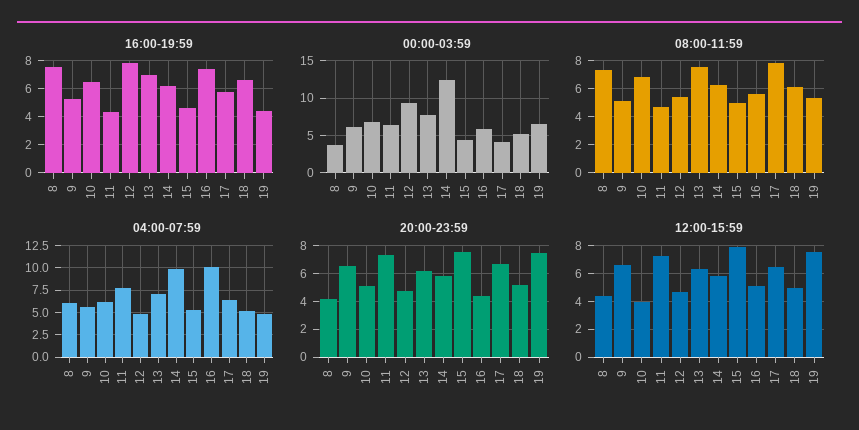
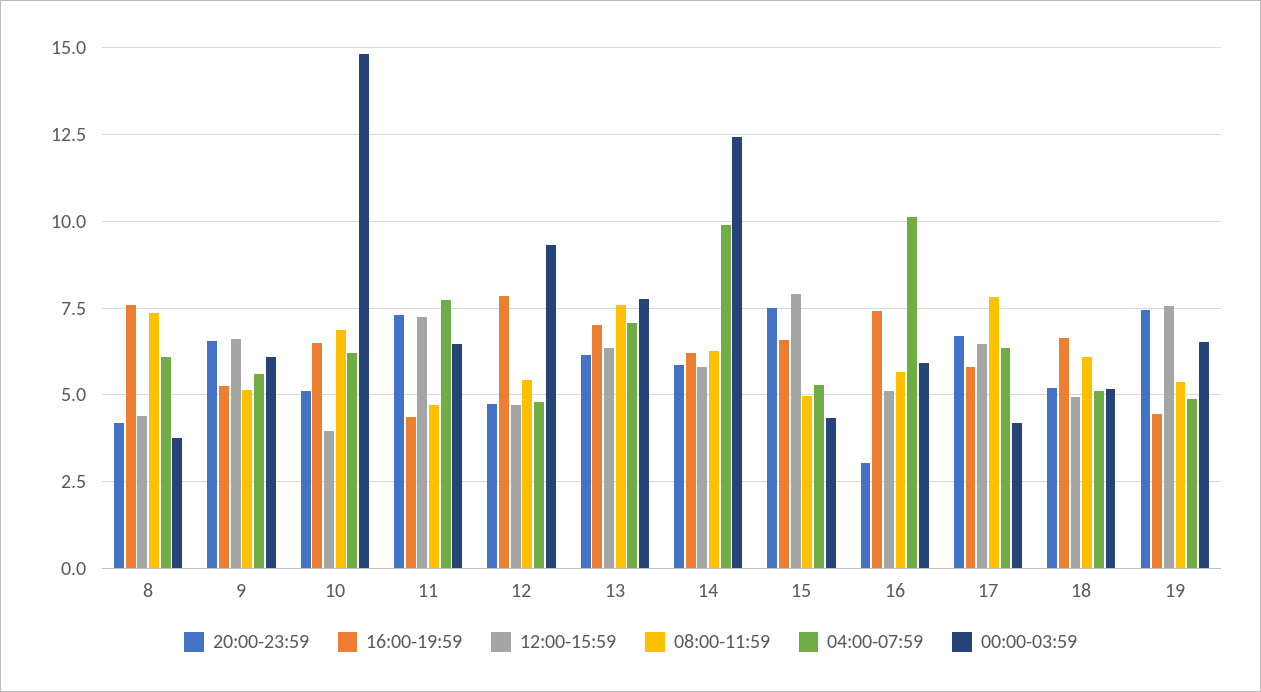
  {
    "16:00-19:59": {
      "8": 7.5,
      "9": 5.25,
      "10": 6.5,
      "11": 4.25,
      "12": 7.75,
      "13": 7,
      "14": 6.25,
-     "15": 4.5,
+     "15": 6.5,
      "16": 7.5,
      "17": 5.75,
      "18": 6.75,
      "19": 4.5
    },
    "00:00-03:59": {
      "8": 3.75,
      "9": 6,
-     "10": 7,
+     "10": 14.75,
      "11": 6.5,
      "12": 9.25,
      "13": 7.75,
      "14": 12.5,
      "15": 4.25,
      "16": 6,
      "17": 4.25,
      "18": 5.25,
      "19": 6.5
    },
    "08:00-11:59": {
      "8": 7.25,
      "9": 5.25,
      "10": 7,
      "11": 4.75,
      "12": 5.5,
      "13": 7.5,
      "14": 6.25,
      "15": 5,
      "16": 5.75,
      "17": 7.75,
      "18": 6,
      "19": 5.5
    },
    "04:00-07:59": {
      "8": 6,
      "9": 5.5,
      "10": 6.25,
      "11": 7.75,
      "12": 4.75,
      "13": 7,
      "14": 10,
      "15": 5.25,
      "16": 10.25,
      "17": 6.25,
      "18": 5,
      "19": 5
    },
    "20:00-23:59": {
      "8": 4.25,
      "9": 6.5,
      "10": 5,
      "11": 7.25,
      "12": 4.75,
      "13": 6.25,
      "14": 5.75,
      "15": 7.5,
-     "16": 4.5,
+     "16": 3,
      "17": 6.75,
      "18": 5.25,
      "19": 7.5
    },
    "12:00-15:59": {
      "8": 4.5,
      "9": 6.5,
      "10": 4,
      "11": 7.25,
      "12": 4.75,
      "13": 6.25,
      "14": 5.75,
      "15": 8,
      "16": 5,
      "17": 6.5,
      "18": 5,
      "19": 7.5
    }
  }

